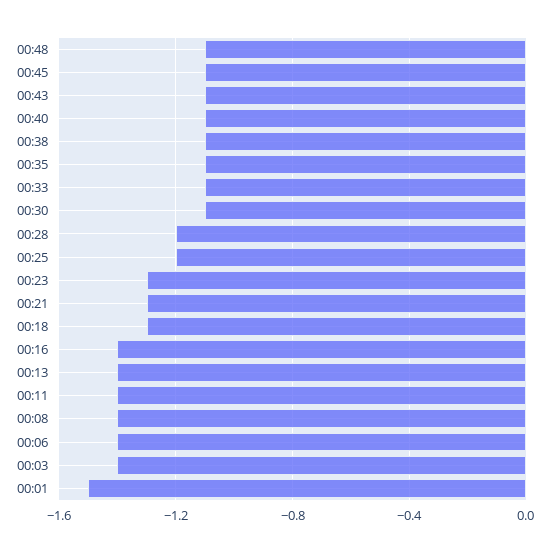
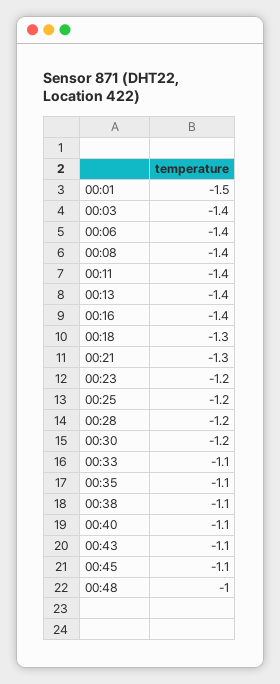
  {
-   "00:48": -1.1,
+   "00:48": -1,
    "00:45": -1.1,
    "00:43": -1.1,
    "00:40": -1.1,
    "00:38": -1.1,
    "00:35": -1.1,
    "00:33": -1.1,
-   "00:30": -1.1,
+   "00:30": -1.2,
    "00:28": -1.2,
    "00:25": -1.2,
-   "00:23": -1.3,
+   "00:23": -1.2,
    "00:21": -1.3,
    "00:18": -1.3,
    "00:16": -1.4,
    "00:13": -1.4,
    "00:11": -1.4,
    "00:08": -1.4,
    "00:06": -1.4,
    "00:03": -1.4,
    "00:01": -1.5
  }

